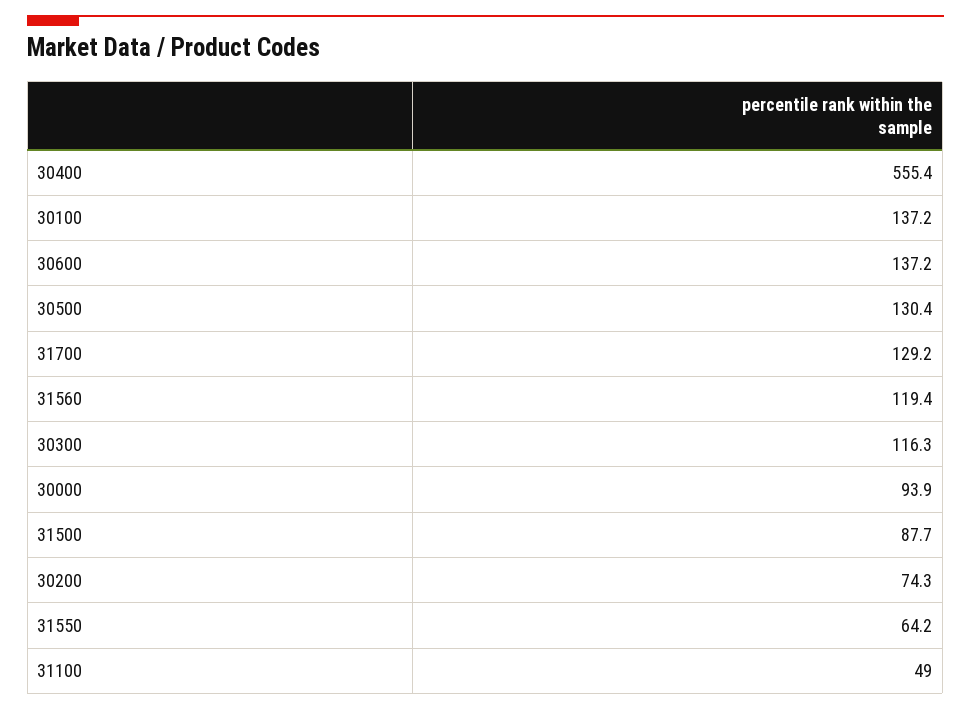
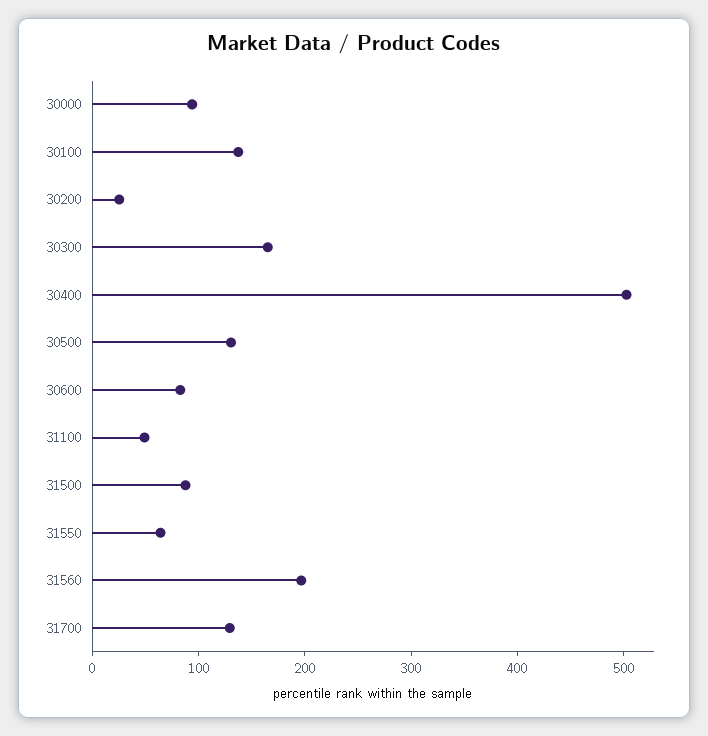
  {
-   "30400": 555.4,
+   "30400": 500,
    "30100": 137.2,
-   "30600": 137.2,
+   "30600": 80,
    "30500": 130.4,
    "31700": 129.2,
-   "31560": 119.4,
+   "31560": 200,
-   "30300": 116.3,
+   "30300": 160,
    "30000": 93.9,
    "31500": 87.7,
-   "30200": 74.3,
+   "30200": 20,
    "31550": 64.2,
    "31100": 49
  }

